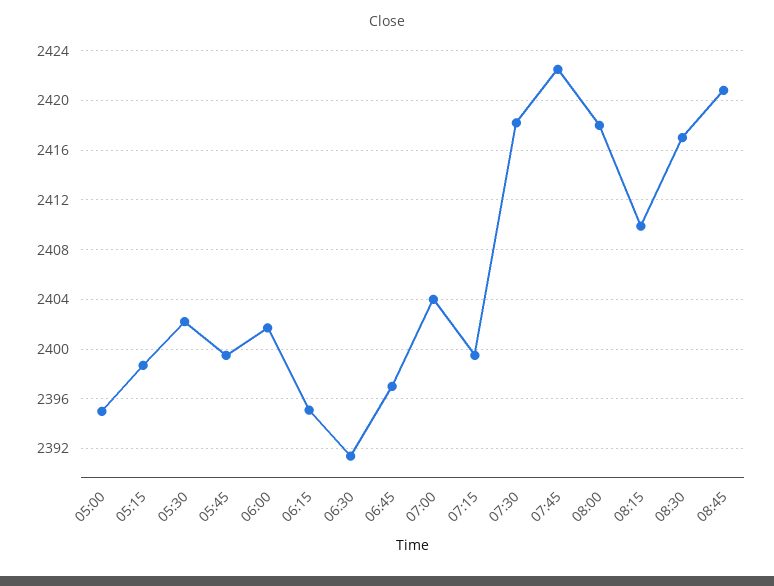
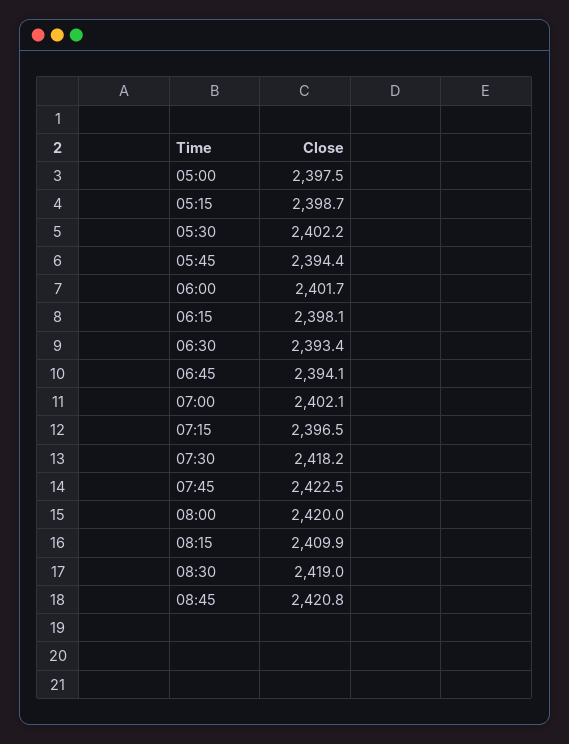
  {
-   "05:00": 2395,
+   "05:00": 2397.5,
    "05:15": 2398.7,
    "05:30": 2402.2,
-   "05:45": 2399.5,
+   "05:45": 2394.4,
    "06:00": 2401.7,
-   "06:15": 2395,
+   "06:15": 2398.1,
-   "06:30": 2391.5,
+   "06:30": 2393.4,
-   "06:45": 2397,
+   "06:45": 2394.1,
-   "07:00": 2404,
+   "07:00": 2402.1,
-   "07:15": 2399.5,
+   "07:15": 2396.5,
    "07:30": 2418.2,
    "07:45": 2422.5,
-   "08:00": 2418,
+   "08:00": 2420,
    "08:15": 2409.9,
-   "08:30": 2417,
+   "08:30": 2419,
    "08:45": 2420.8
  }

